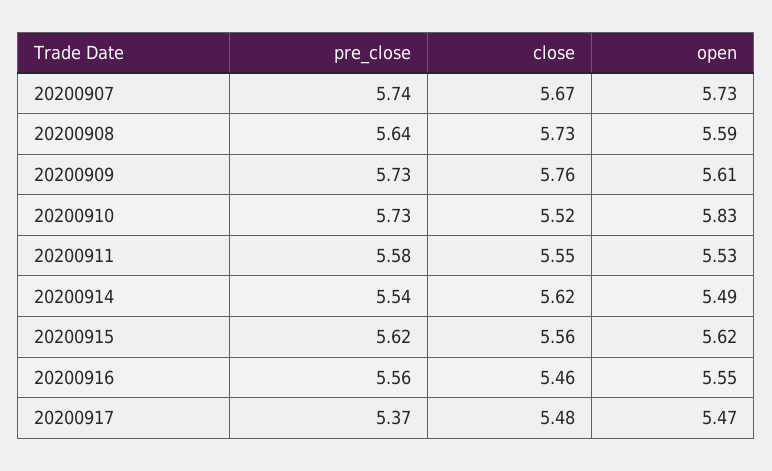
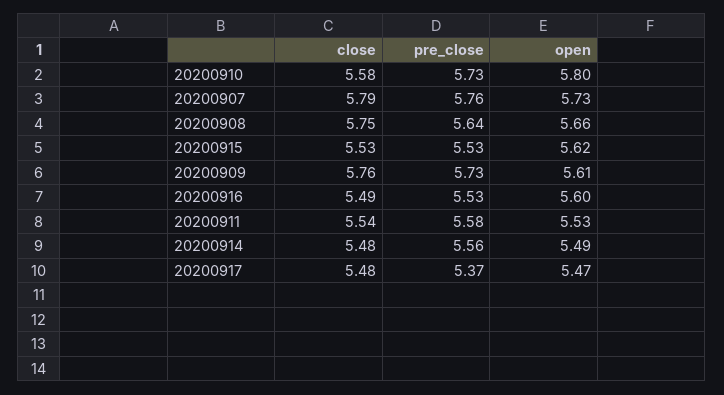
  {
    "pre_close": {
-     "20200907": 5.74,
+     "20200907": 5.76,
      "20200908": 5.64,
      "20200909": 5.73,
      "20200910": 5.73,
      "20200911": 5.58,
-     "20200914": 5.54,
+     "20200914": 5.56,
-     "20200915": 5.62,
+     "20200915": 5.53,
-     "20200916": 5.56,
+     "20200916": 5.53,
      "20200917": 5.37
    },
    "close": {
-     "20200907": 5.67,
+     "20200907": 5.79,
-     "20200908": 5.73,
+     "20200908": 5.75,
      "20200909": 5.76,
-     "20200910": 5.52,
+     "20200910": 5.58,
-     "20200911": 5.55,
+     "20200911": 5.54,
-     "20200914": 5.62,
+     "20200914": 5.48,
-     "20200915": 5.56,
+     "20200915": 5.53,
-     "20200916": 5.46,
+     "20200916": 5.49,
      "20200917": 5.48
    },
    "open": {
      "20200907": 5.73,
-     "20200908": 5.59,
+     "20200908": 5.66,
      "20200909": 5.61,
-     "20200910": 5.83,
+     "20200910": 5.8,
      "20200911": 5.53,
      "20200914": 5.49,
      "20200915": 5.62,
-     "20200916": 5.55,
+     "20200916": 5.6,
      "20200917": 5.47
    }
  }

